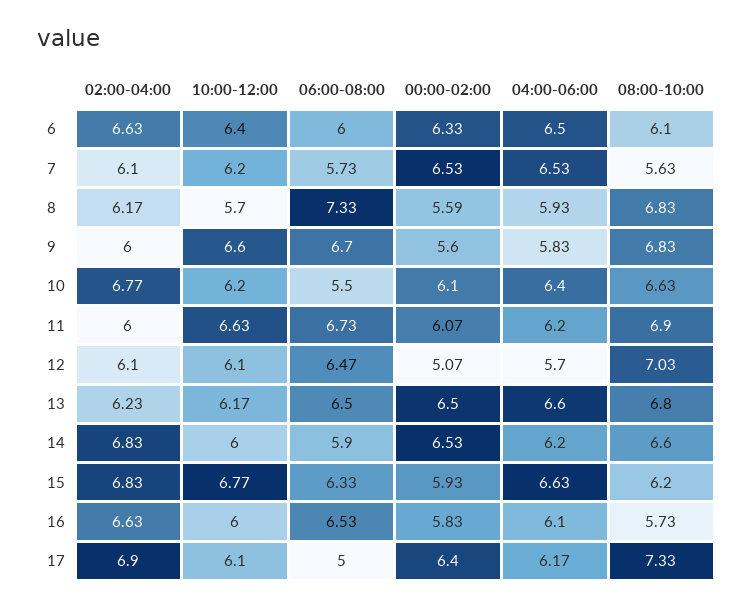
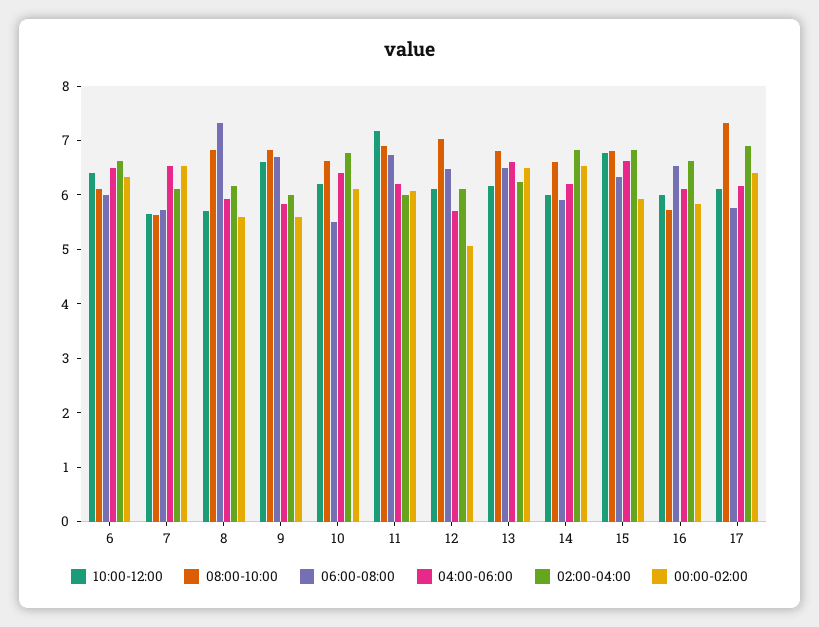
  {
    "02:00-04:00": {
      "6": 6.63,
      "7": 6.1,
      "8": 6.17,
      "9": 6,
      "10": 6.77,
      "11": 6,
      "12": 6.1,
      "13": 6.23,
      "14": 6.83,
      "15": 6.83,
      "16": 6.63,
      "17": 6.9
    },
    "10:00-12:00": {
      "6": 6.4,
-     "7": 6.2,
+     "7": 5.6,
      "8": 5.7,
      "9": 6.6,
      "10": 6.2,
-     "11": 6.63,
+     "11": 7.2,
      "12": 6.1,
      "13": 6.17,
      "14": 6,
      "15": 6.77,
      "16": 6,
      "17": 6.1
    },
    "06:00-08:00": {
      "6": 6,
      "7": 5.73,
      "8": 7.33,
      "9": 6.7,
      "10": 5.5,
      "11": 6.73,
      "12": 6.47,
      "13": 6.5,
      "14": 5.9,
      "15": 6.33,
      "16": 6.53,
-     "17": 5
+     "17": 5.8
    },
    "00:00-02:00": {
      "6": 6.33,
      "7": 6.53,
      "8": 5.59,
      "9": 5.6,
      "10": 6.1,
      "11": 6.07,
      "12": 5.07,
      "13": 6.5,
      "14": 6.53,
      "15": 5.93,
      "16": 5.83,
      "17": 6.4
    },
    "04:00-06:00": {
      "6": 6.5,
      "7": 6.53,
      "8": 5.93,
      "9": 5.83,
      "10": 6.4,
      "11": 6.2,
      "12": 5.7,
      "13": 6.6,
      "14": 6.2,
      "15": 6.63,
      "16": 6.1,
      "17": 6.17
    },
    "08:00-10:00": {
      "6": 6.1,
      "7": 5.63,
      "8": 6.83,
      "9": 6.83,
      "10": 6.63,
      "11": 6.9,
      "12": 7.03,
      "13": 6.8,
      "14": 6.6,
-     "15": 6.2,
+     "15": 6.8,
      "16": 5.73,
      "17": 7.33
    }
  }

